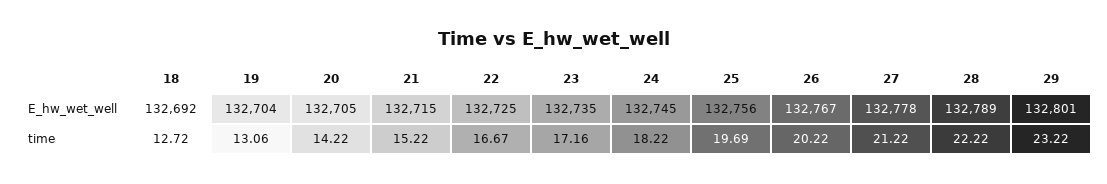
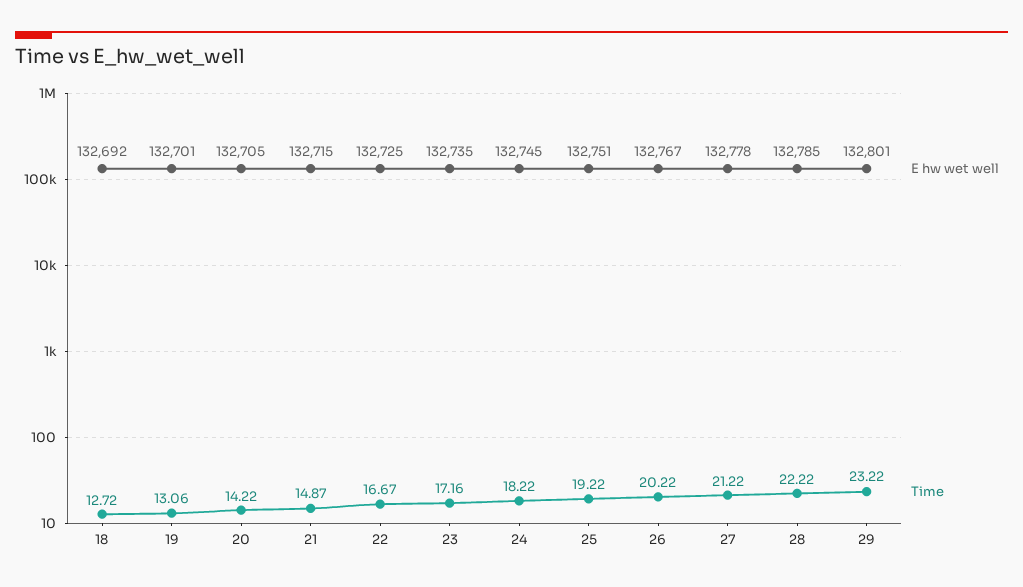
  {
    "E_hw_wet_well": {
      "18": 132692,
-     "19": 132704,
+     "19": 132701,
      "20": 132705,
      "21": 132715,
      "22": 132725,
      "23": 132735,
      "24": 132745,
-     "25": 132756,
+     "25": 132751,
      "26": 132767,
      "27": 132778,
-     "28": 132789,
+     "28": 132785,
      "29": 132801
    },
    "time": {
      "18": 12.72,
      "19": 13.06,
      "20": 14.22,
-     "21": 15.22,
+     "21": 14.87,
      "22": 16.67,
      "23": 17.16,
      "24": 18.22,
-     "25": 19.69,
+     "25": 19.22,
      "26": 20.22,
      "27": 21.22,
      "28": 22.22,
      "29": 23.22
    }
  }

